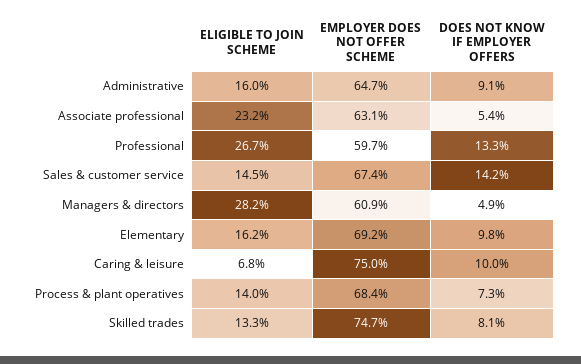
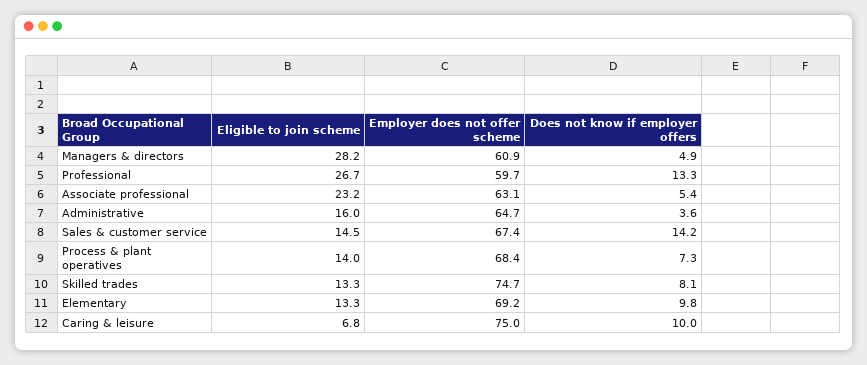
  {
    "ELIGIBLE TO JOIN SCHEME": {
      "Administrative": 16,
      "Associate professional": 23.2,
      "Professional": 26.7,
      "Sales & customer service": 14.5,
      "Managers & directors": 28.2,
-     "Elementary": 16.2,
+     "Elementary": 13.3,
      "Caring & leisure": 6.8,
      "Process & plant operatives": 14,
      "Skilled trades": 13.3
    },
    "EMPLOYER DOES NOT OFFER SCHEME": {
      "Administrative": 64.7,
      "Associate professional": 63.1,
      "Professional": 59.7,
      "Sales & customer service": 67.4,
      "Managers & directors": 60.9,
      "Elementary": 69.2,
      "Caring & leisure": 75,
      "Process & plant operatives": 68.4,
      "Skilled trades": 74.7
    },
    "DOES NOT KNOW IF EMPLOYER OFFERS": {
-     "Administrative": 9.1,
+     "Administrative": 3.6,
      "Associate professional": 5.4,
      "Professional": 13.3,
      "Sales & customer service": 14.2,
      "Managers & directors": 4.9,
      "Elementary": 9.8,
      "Caring & leisure": 10,
      "Process & plant operatives": 7.3,
      "Skilled trades": 8.1
    }
  }

